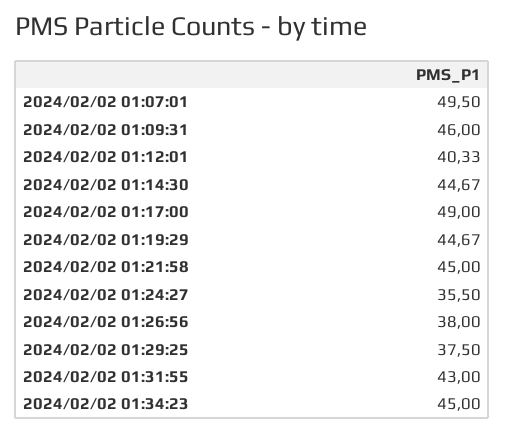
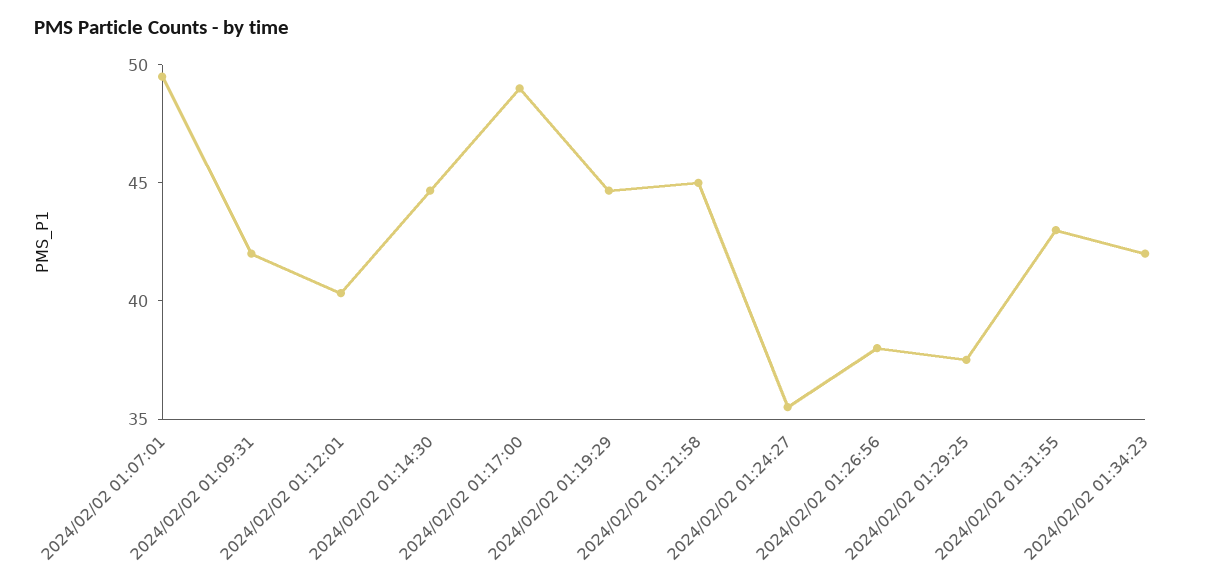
  {
    "2024/02/02 01:07:01": 49.5,
-   "2024/02/02 01:09:31": 46,
+   "2024/02/02 01:09:31": 42,
    "2024/02/02 01:12:01": 40.33,
    "2024/02/02 01:14:30": 44.67,
    "2024/02/02 01:17:00": 49,
    "2024/02/02 01:19:29": 44.67,
    "2024/02/02 01:21:58": 45,
    "2024/02/02 01:24:27": 35.5,
    "2024/02/02 01:26:56": 38,
    "2024/02/02 01:29:25": 37.5,
    "2024/02/02 01:31:55": 43,
-   "2024/02/02 01:34:23": 45
+   "2024/02/02 01:34:23": 42
  }

